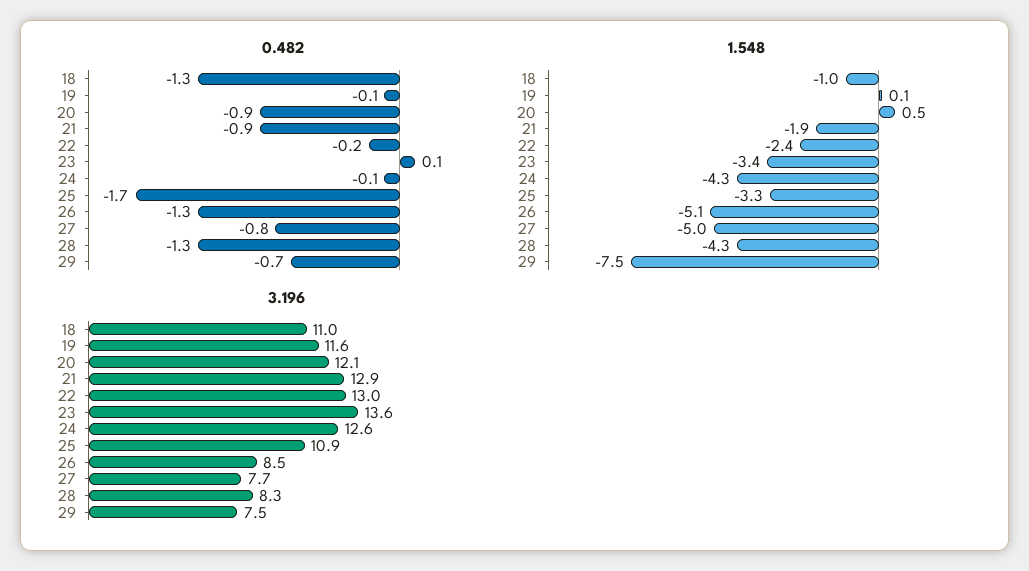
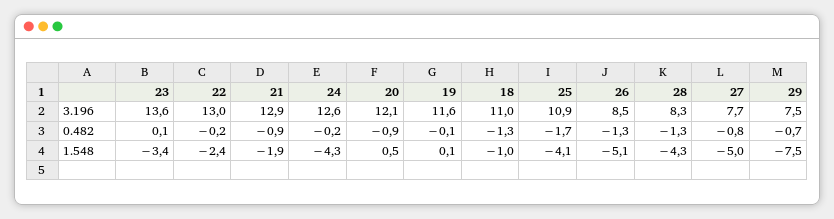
  {
    "0.482": {
      "18": -1.3,
      "19": -0.1,
      "20": -0.9,
      "21": -0.9,
      "22": -0.2,
      "23": 0.1,
-     "24": -0.1,
+     "24": -0.2,
      "25": -1.7,
      "26": -1.3,
      "27": -0.8,
      "28": -1.3,
      "29": -0.7
    },
    "1.548": {
      "18": -1,
      "19": 0.1,
      "20": 0.5,
      "21": -1.9,
      "22": -2.4,
      "23": -3.4,
      "24": -4.3,
-     "25": -3.3,
+     "25": -4.1,
      "26": -5.1,
      "27": -5,
      "28": -4.3,
      "29": -7.5
    },
    "3.196": {
      "18": 11,
      "19": 11.6,
      "20": 12.1,
      "21": 12.9,
      "22": 13,
      "23": 13.6,
      "24": 12.6,
      "25": 10.9,
      "26": 8.5,
      "27": 7.7,
      "28": 8.3,
      "29": 7.5
    }
  }

